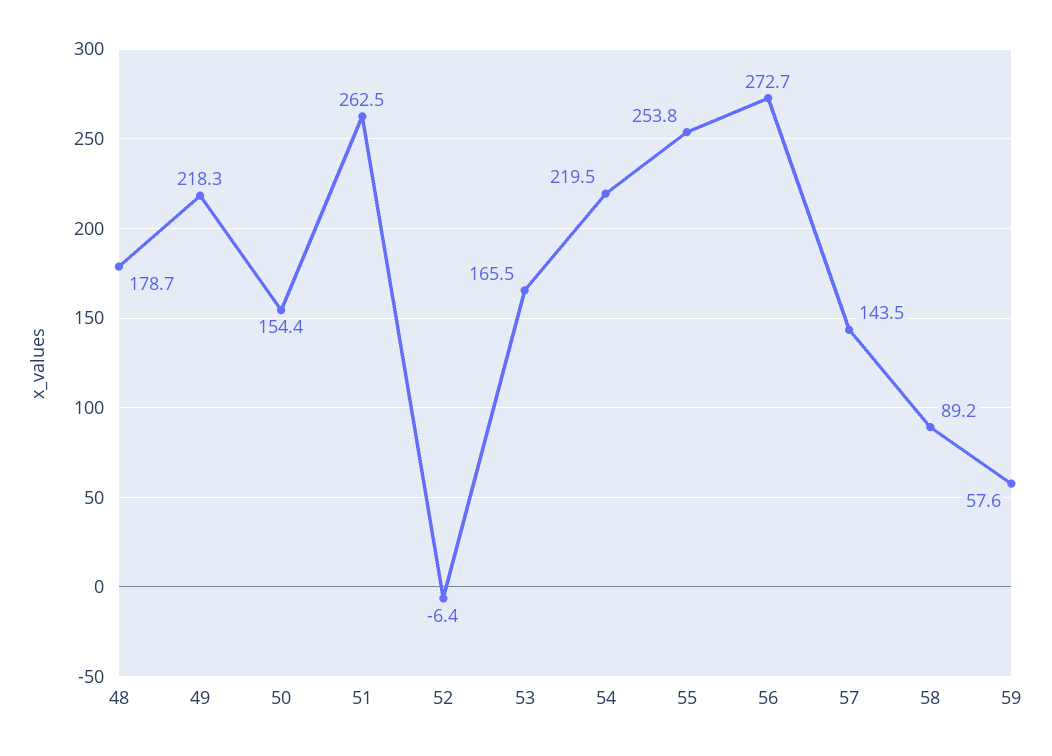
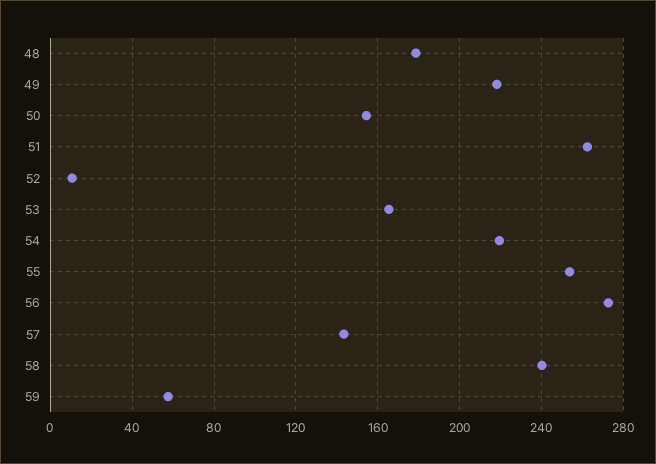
  {
    "48": 178.7,
    "49": 218.3,
    "50": 154.4,
    "51": 262.5,
-   "52": -6.4,
+   "52": 10,
    "53": 165.5,
    "54": 219.5,
    "55": 253.8,
    "56": 272.7,
    "57": 143.5,
-   "58": 89.2,
+   "58": 240,
    "59": 57.6
  }

